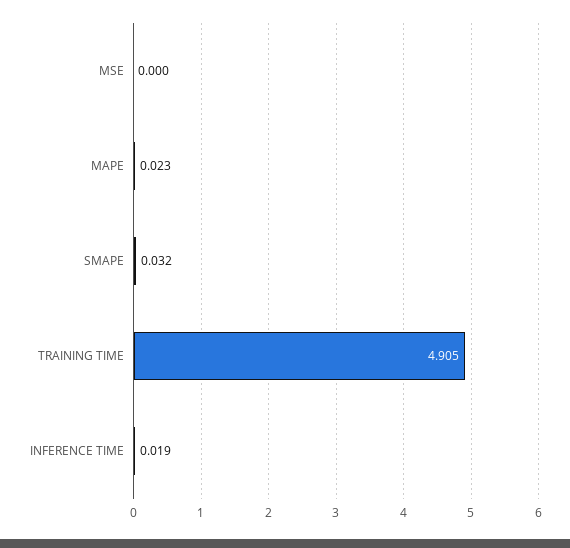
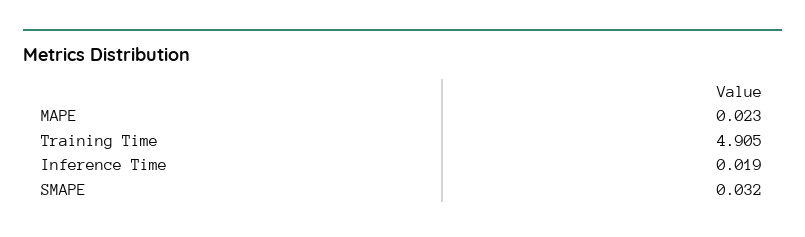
  {
-   "MSE": 0,
    "MAPE": 0.023,
    "SMAPE": 0.032,
    "TRAINING TIME": 4.905,
    "INFERENCE TIME": 0.019
  }

